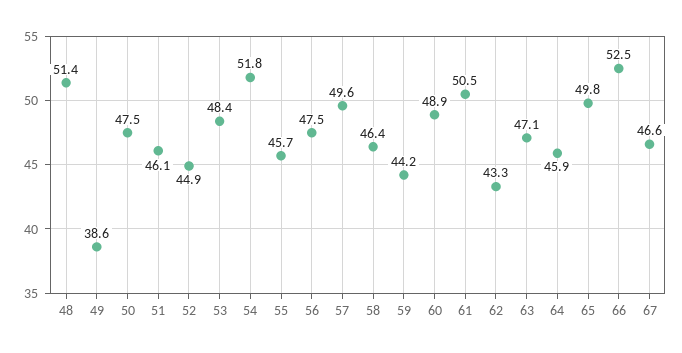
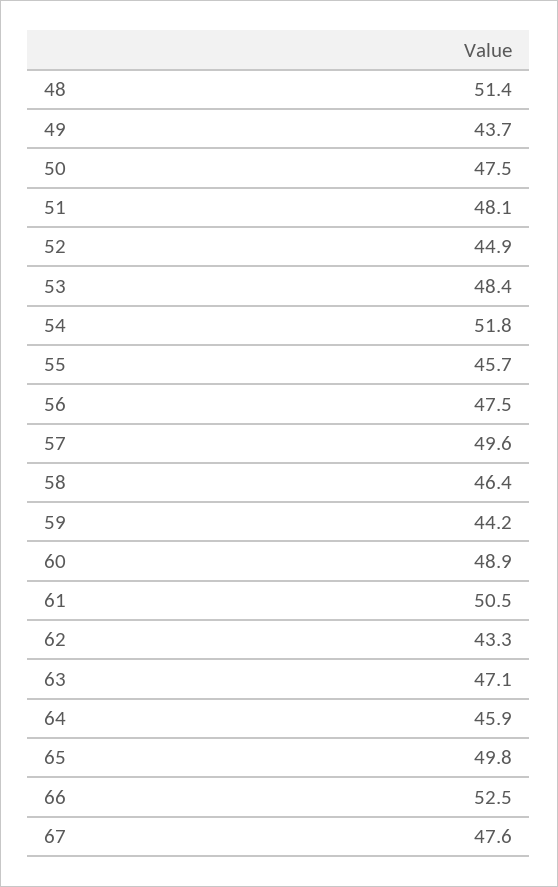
  {
    "48": 51.4,
-   "49": 38.6,
+   "49": 43.7,
    "50": 47.5,
-   "51": 46.1,
+   "51": 48.1,
    "52": 44.9,
    "53": 48.4,
    "54": 51.8,
    "55": 45.7,
    "56": 47.5,
    "57": 49.6,
    "58": 46.4,
    "59": 44.2,
    "60": 48.9,
    "61": 50.5,
    "62": 43.3,
    "63": 47.1,
    "64": 45.9,
    "65": 49.8,
    "66": 52.5,
-   "67": 46.6
+   "67": 47.6
  }

